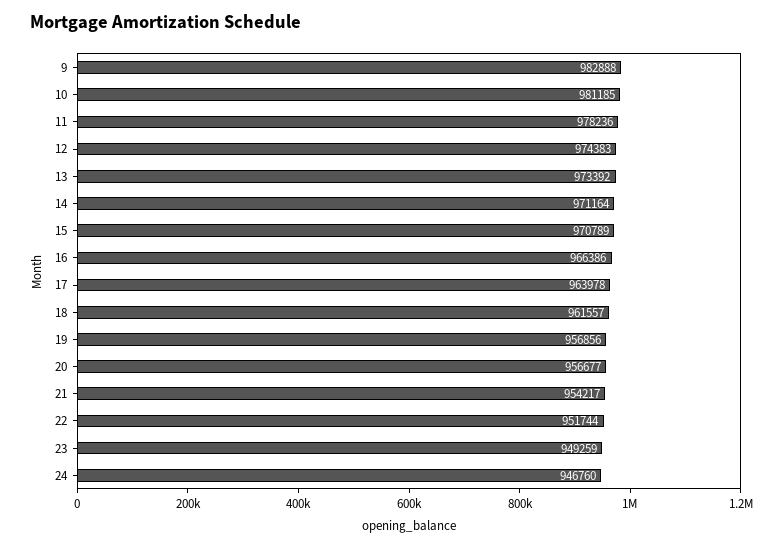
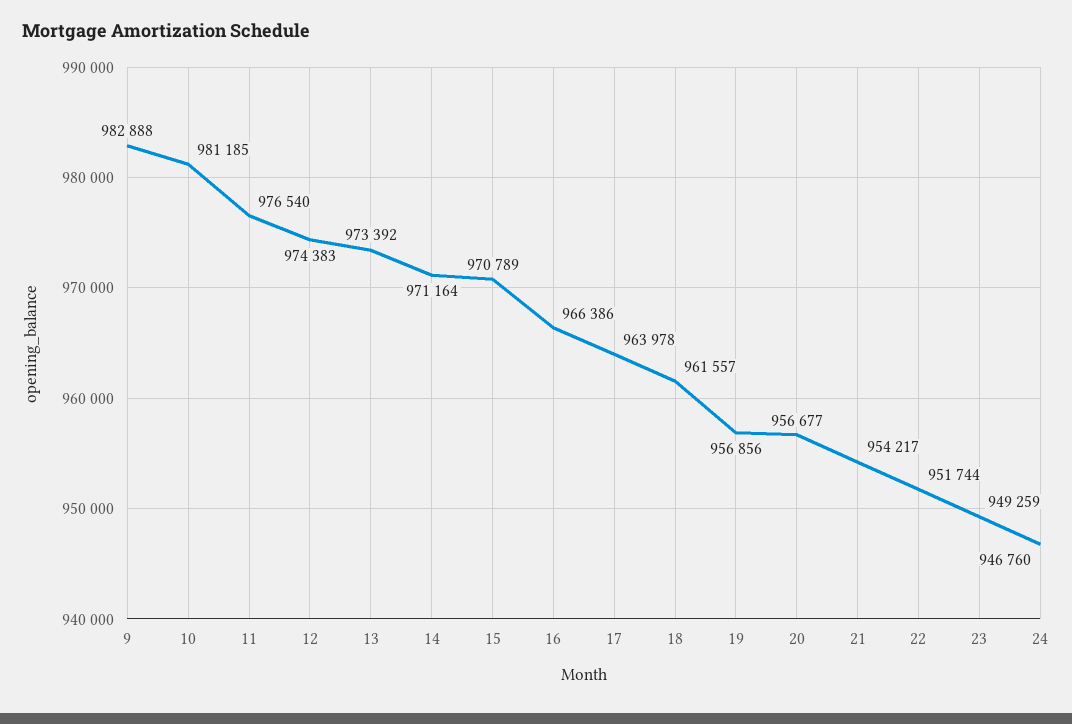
  {
    "9": 982888,
    "10": 981185,
-   "11": 978236,
+   "11": 976540,
    "12": 974383,
    "13": 973392,
    "14": 971164,
    "15": 970789,
    "16": 966386,
    "17": 963978,
    "18": 961557,
    "19": 956856,
    "20": 956677,
    "21": 954217,
    "22": 951744,
    "23": 949259,
    "24": 946760
  }

